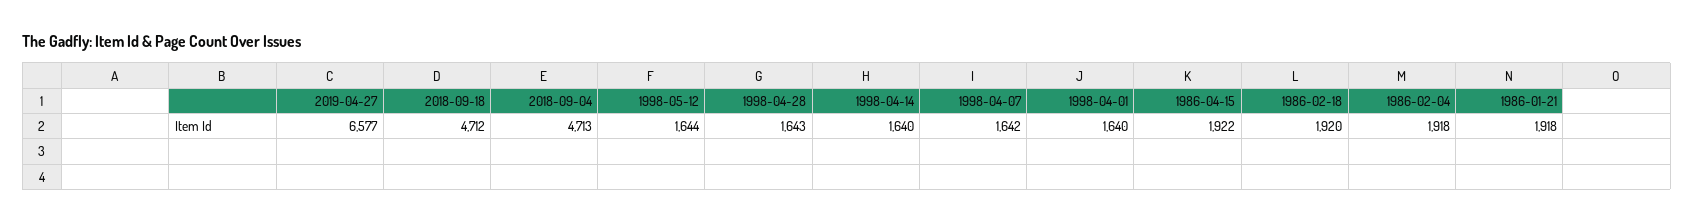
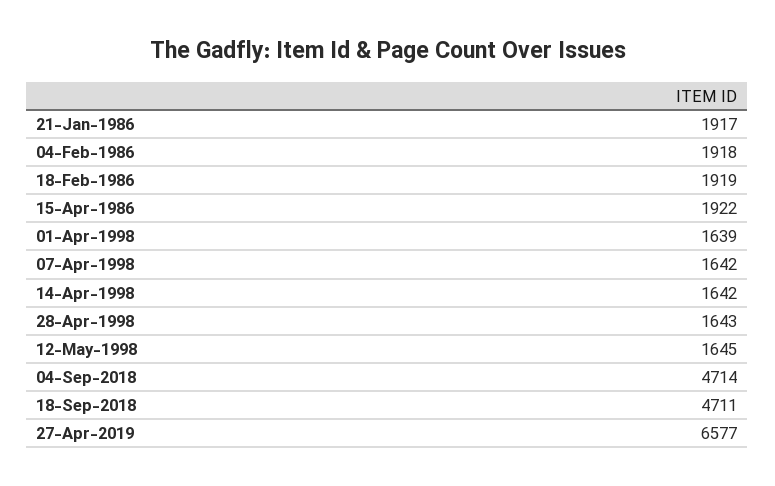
  {
    "2019-04-27": 6577,
-   "2018-09-18": 4712,
+   "2018-09-18": 4711,
-   "2018-09-04": 4713,
+   "2018-09-04": 4714,
-   "1998-05-12": 1644,
+   "1998-05-12": 1645,
    "1998-04-28": 1643,
-   "1998-04-14": 1640,
+   "1998-04-14": 1642,
    "1998-04-07": 1642,
-   "1998-04-01": 1640,
+   "1998-04-01": 1639,
    "1986-04-15": 1922,
-   "1986-02-18": 1920,
+   "1986-02-18": 1919,
    "1986-02-04": 1918,
-   "1986-01-21": 1918
+   "1986-01-21": 1917
  }

